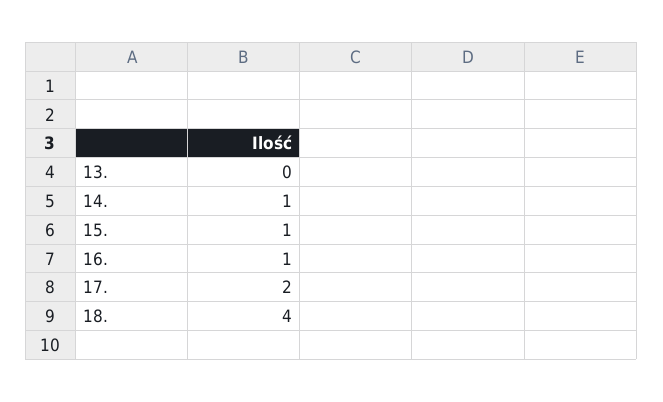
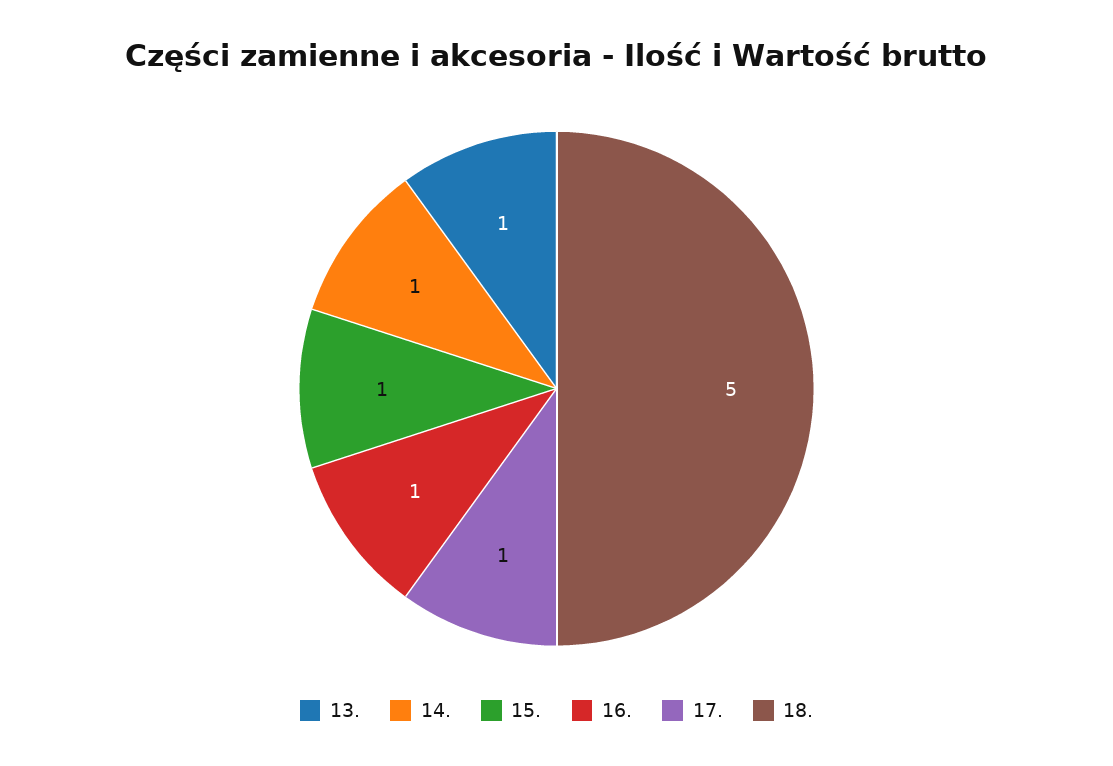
  {
-   "13.": 0,
+   "13.": 1,
    "14.": 1,
    "15.": 1,
    "16.": 1,
-   "17.": 2,
+   "17.": 1,
-   "18.": 4
+   "18.": 5
  }

